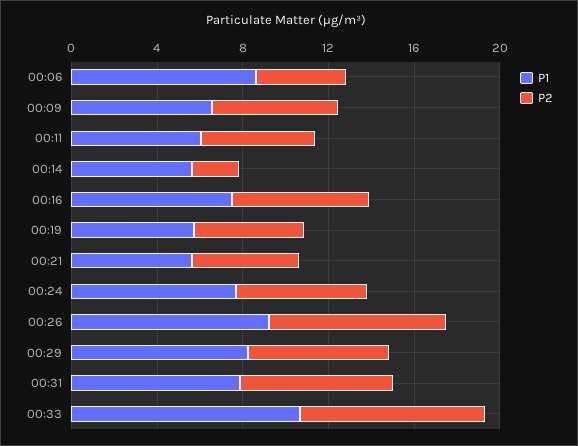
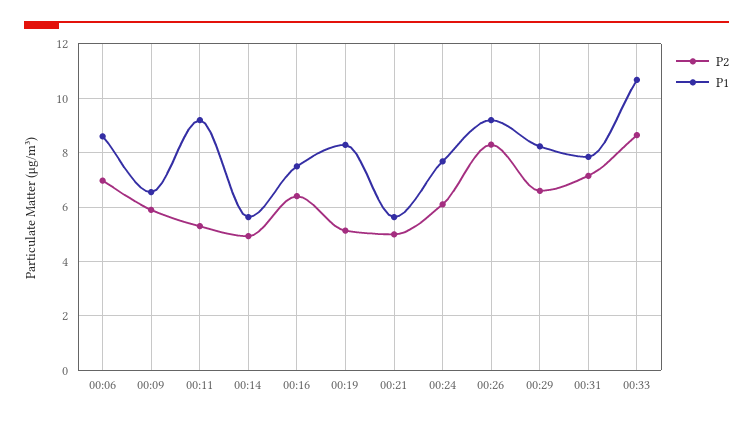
  {
    "P1": {
      "00:06": 8.5,
      "00:09": 6.5,
-     "00:11": 6,
+     "00:11": 9.25,
      "00:14": 5.75,
      "00:16": 7.5,
-     "00:19": 6,
+     "00:19": 8.25,
      "00:21": 5.75,
      "00:24": 7.75,
      "00:26": 9.25,
      "00:29": 8.25,
      "00:31": 7.75,
      "00:33": 10.75
    },
    "P2": {
-     "00:06": 4,
+     "00:06": 7,
      "00:09": 6,
      "00:11": 5.25,
-     "00:14": 2,
+     "00:14": 5,
      "00:16": 6.5,
      "00:19": 5.25,
      "00:21": 5,
      "00:24": 6,
      "00:26": 8.25,
      "00:29": 6.5,
      "00:31": 7.25,
      "00:33": 8.75
    }
  }

